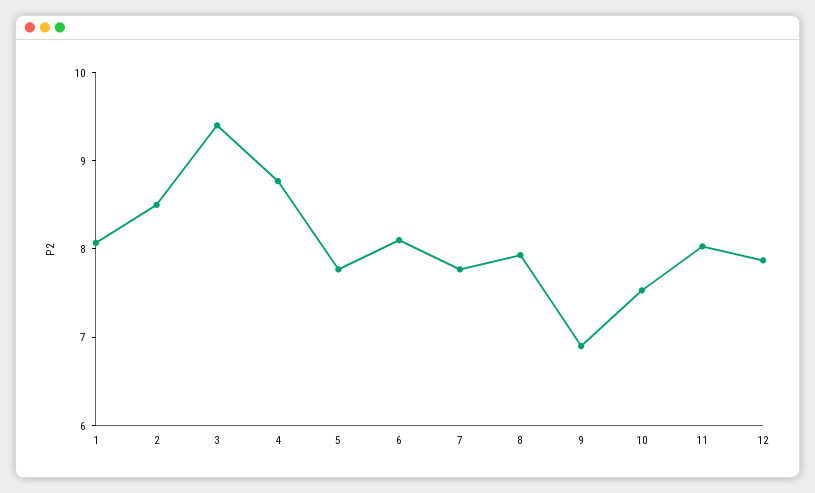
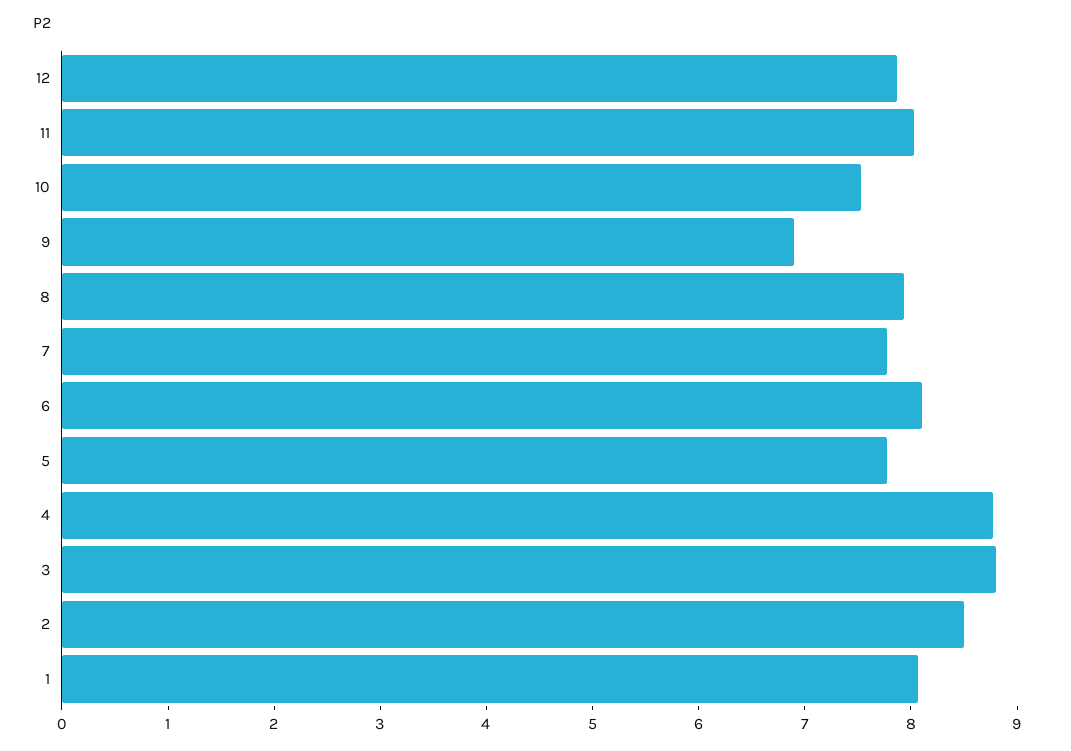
  {
    "1": 8,
    "2": 8.6,
-   "3": 9.4,
+   "3": 8.8,
    "4": 8.8,
    "5": 7.8,
    "6": 8.2,
    "7": 7.8,
    "8": 8,
    "9": 7,
    "10": 7.6,
    "11": 8,
    "12": 7.8
  }

